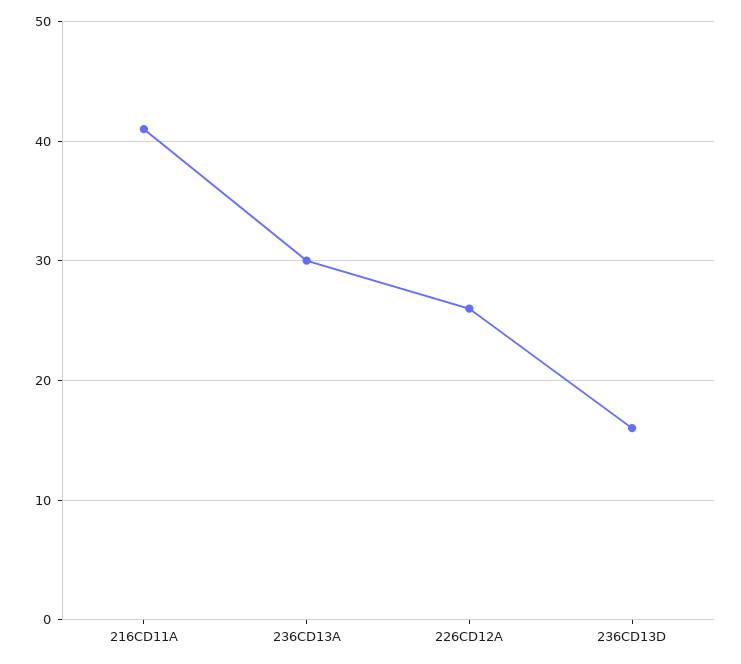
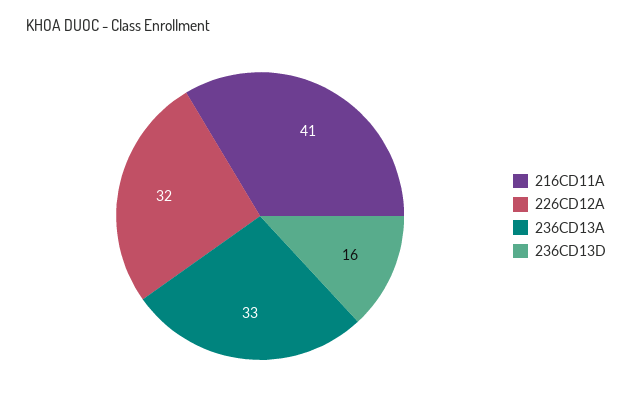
  {
    "216CD11A": 41,
-   "236CD13A": 30,
+   "236CD13A": 33,
-   "226CD12A": 26,
+   "226CD12A": 32,
    "236CD13D": 16
  }

